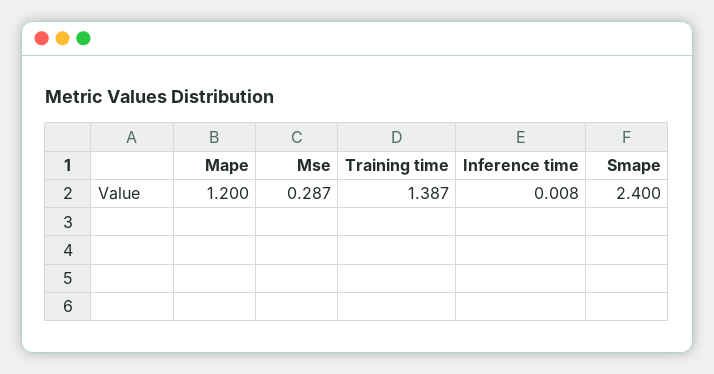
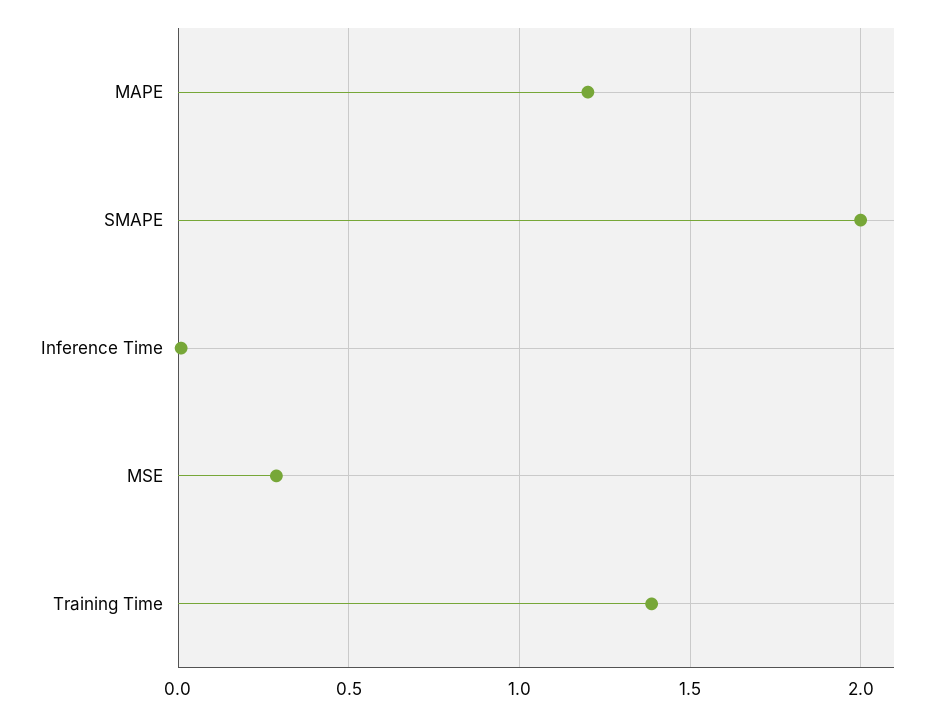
  {
    "Mape": 1.2,
    "Mse": 0.287,
    "Training time": 1.387,
    "Inference time": 0.008,
-   "Smape": 2.4
+   "Smape": 2
  }

